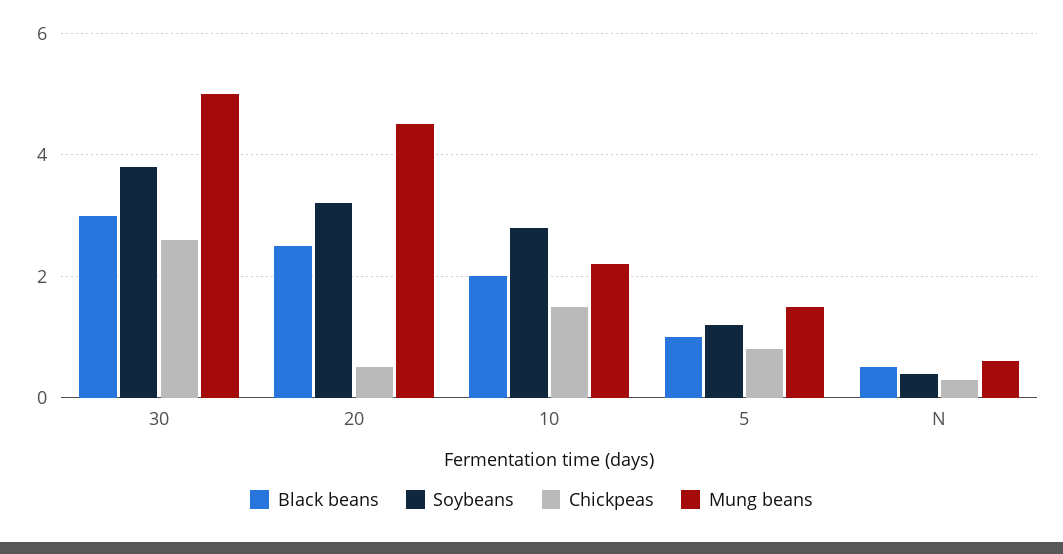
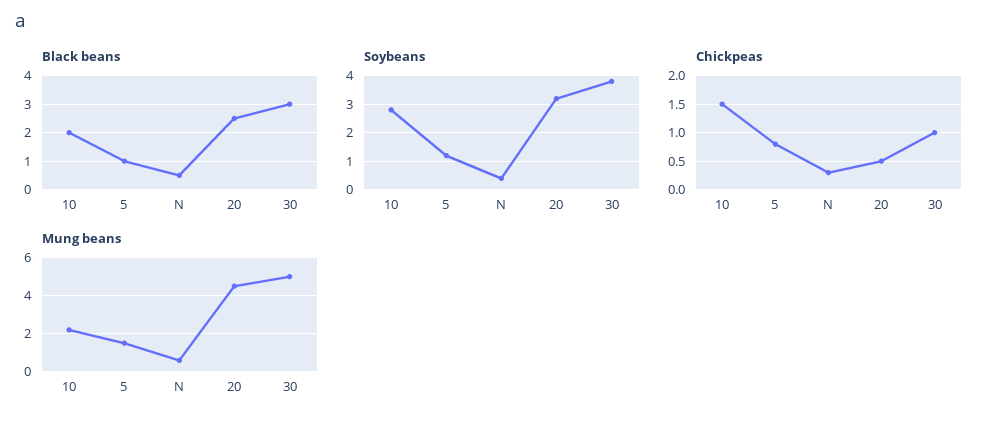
  {
    "Black beans": {
      "30": 3,
      "20": 2.5,
      "10": 2,
      "5": 1,
      "N": 0.5
    },
    "Soybeans": {
      "30": 4,
      "20": 3,
      "10": 3,
      "5": 1,
      "N": 0.5
    },
    "Chickpeas": {
-     "30": 2.5,
+     "30": 1,
      "20": 0.5,
      "10": 1.5,
      "5": 1,
      "N": 0.5
    },
    "Mung beans": {
      "30": 5,
      "20": 4.5,
      "10": 2,
      "5": 1.5,
      "N": 0.5
    }
  }

